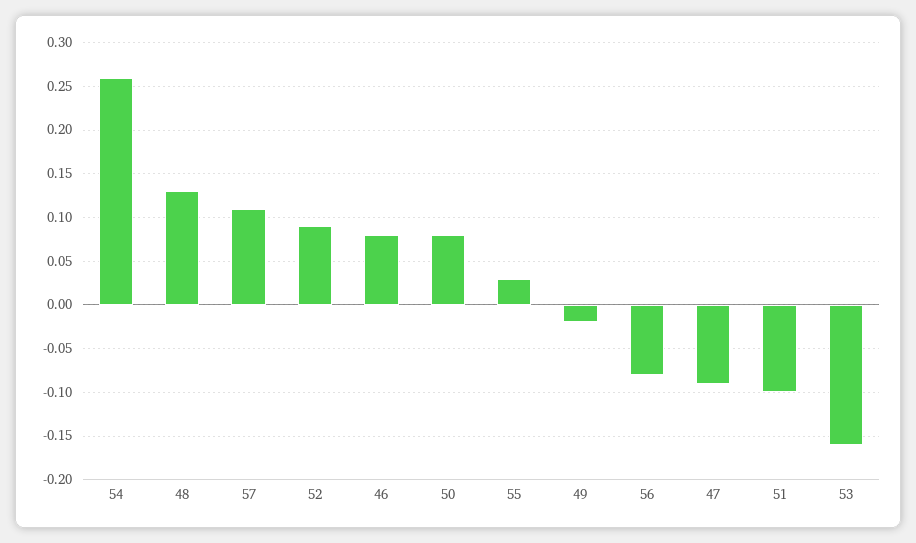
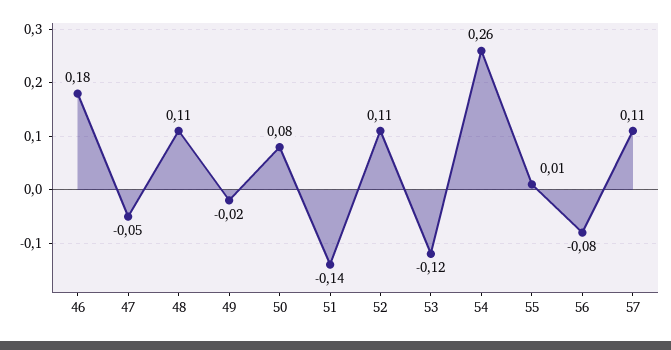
  {
    "54": 0.26,
-   "48": 0.13,
+   "48": 0.11,
    "57": 0.11,
-   "52": 0.09,
+   "52": 0.11,
-   "46": 0.08,
+   "46": 0.18,
    "50": 0.08,
-   "55": 0.03,
+   "55": 0.01,
    "49": -0.02,
    "56": -0.08,
-   "47": -0.09,
+   "47": -0.05,
-   "51": -0.1,
+   "51": -0.14,
-   "53": -0.16
+   "53": -0.12
  }

